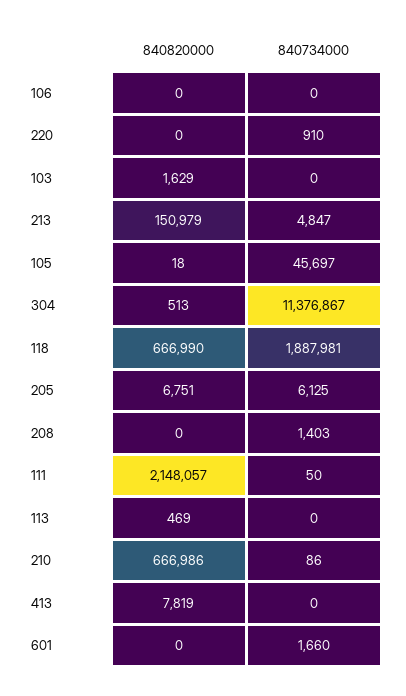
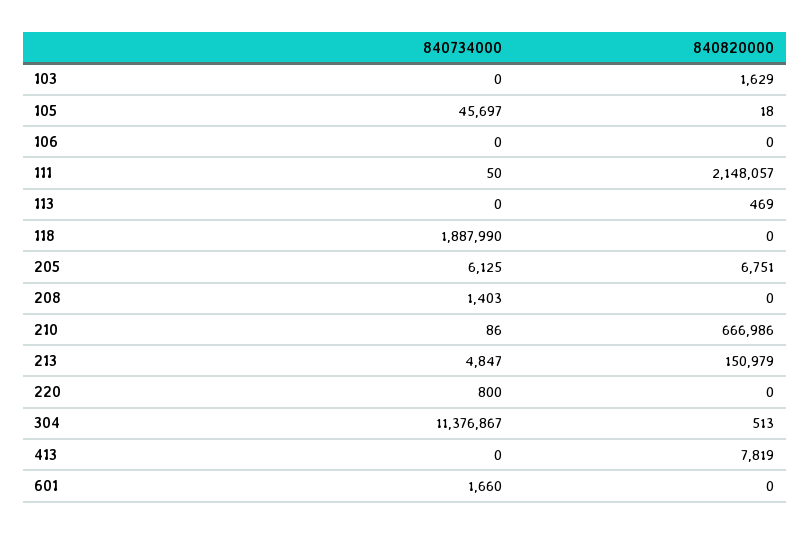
  {
    "840820000": {
      "106": 0,
      "220": 0,
      "103": 1629,
      "213": 150979,
      "105": 18,
      "304": 513,
-     "118": 666990,
+     "118": 0,
      "205": 6751,
      "208": 0,
      "111": 2148057,
      "113": 469,
      "210": 666986,
      "413": 7819,
      "601": 0
    },
    "840734000": {
      "106": 0,
-     "220": 910,
+     "220": 800,
      "103": 0,
      "213": 4847,
      "105": 45697,
      "304": 11376867,
-     "118": 1887981,
+     "118": 1887990,
      "205": 6125,
      "208": 1403,
      "111": 50,
      "113": 0,
      "210": 86,
      "413": 0,
      "601": 1660
    }
  }

